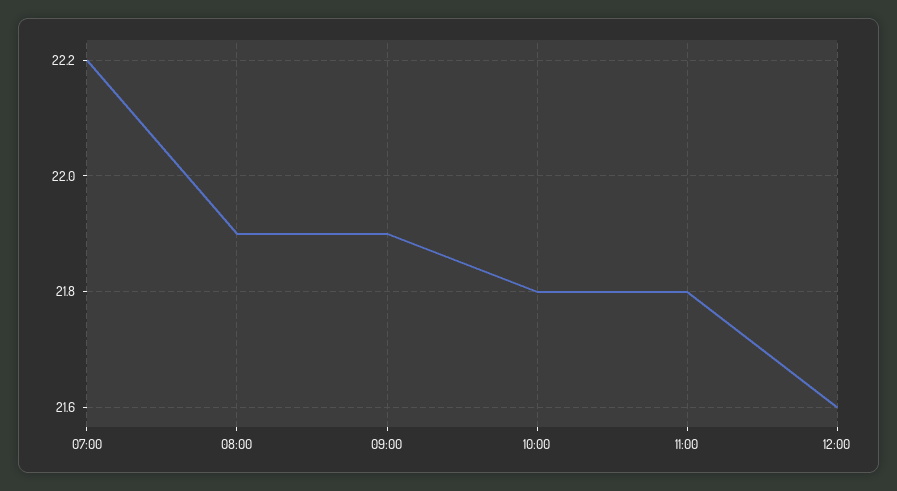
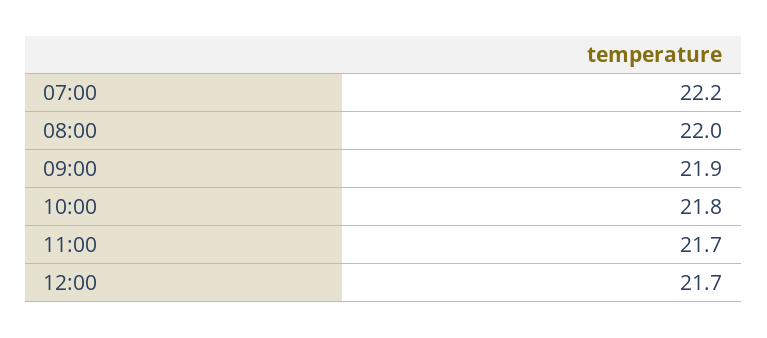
  {
    "07:00": 22.2,
-   "08:00": 21.9,
+   "08:00": 22,
    "09:00": 21.9,
    "10:00": 21.8,
-   "11:00": 21.8,
+   "11:00": 21.7,
-   "12:00": 21.6
+   "12:00": 21.7
  }

